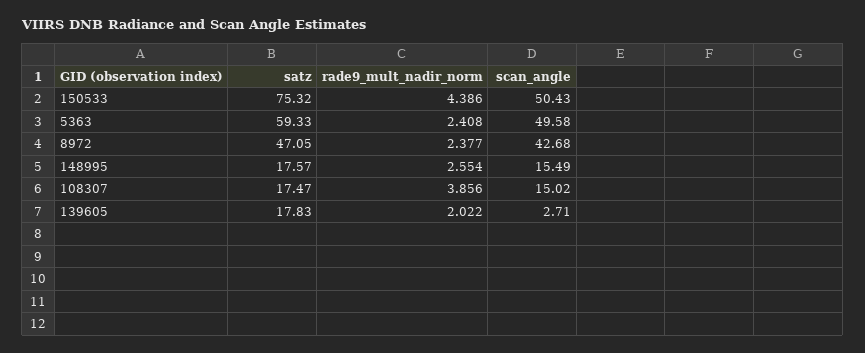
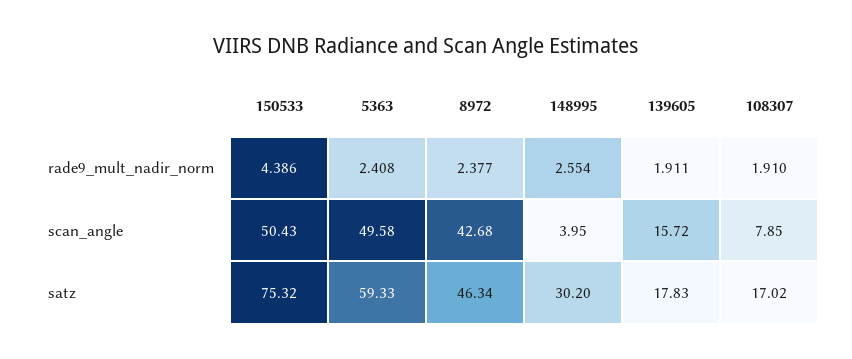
  {
    "satz": {
      "150533": 75.32,
      "5363": 59.33,
-     "8972": 47.05,
+     "8972": 46.34,
-     "148995": 17.57,
+     "148995": 30.2,
-     "108307": 17.47,
+     "108307": 17.02,
      "139605": 17.83
    },
    "rade9_mult_nadir_norm": {
      "150533": 4.386,
      "5363": 2.408,
      "8972": 2.377,
      "148995": 2.554,
-     "108307": 3.856,
+     "108307": 1.91,
-     "139605": 2.022
+     "139605": 1.911
    },
    "scan_angle": {
      "150533": 50.43,
      "5363": 49.58,
      "8972": 42.68,
-     "148995": 15.49,
+     "148995": 3.95,
-     "108307": 15.02,
+     "108307": 7.85,
-     "139605": 2.71
+     "139605": 15.72
    }
  }

